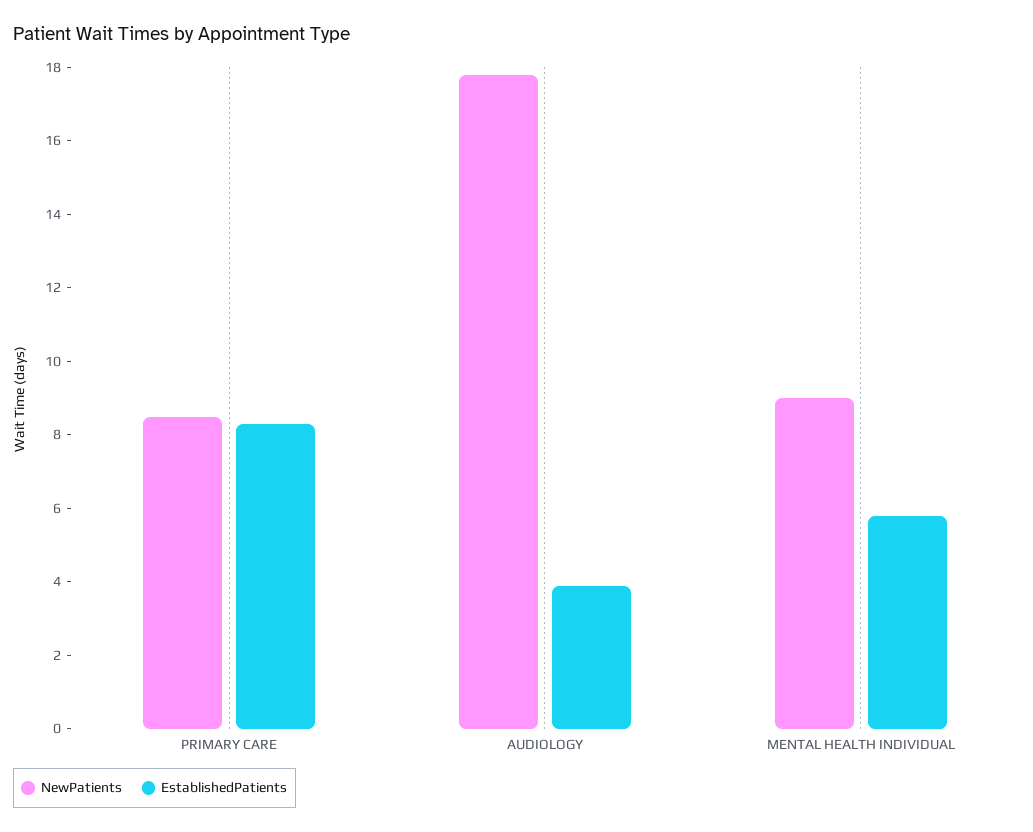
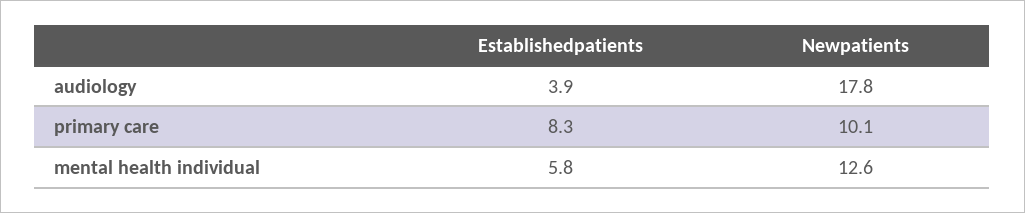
  {
    "NewPatients": {
-     "PRIMARY CARE": 8.5,
+     "PRIMARY CARE": 10.1,
      "AUDIOLOGY": 17.8,
-     "MENTAL HEALTH INDIVIDUAL": 9
+     "MENTAL HEALTH INDIVIDUAL": 12.6
    },
    "EstablishedPatients": {
      "PRIMARY CARE": 8.3,
      "AUDIOLOGY": 3.9,
      "MENTAL HEALTH INDIVIDUAL": 5.8
    }
  }

